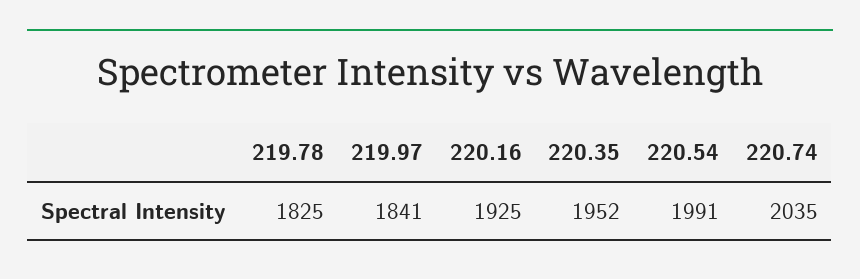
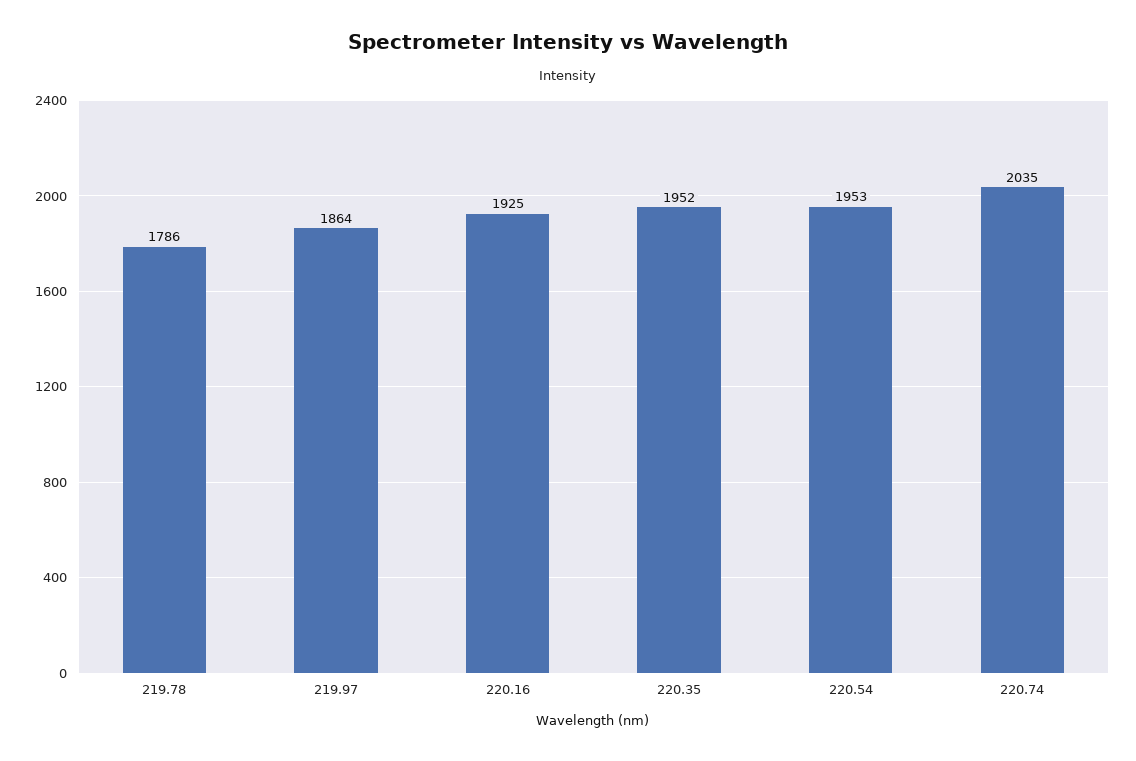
  {
-   "219.78": 1825,
+   "219.78": 1786,
-   "219.97": 1841,
+   "219.97": 1864,
    "220.16": 1925,
    "220.35": 1952,
-   "220.54": 1991,
+   "220.54": 1953,
    "220.74": 2035
  }

